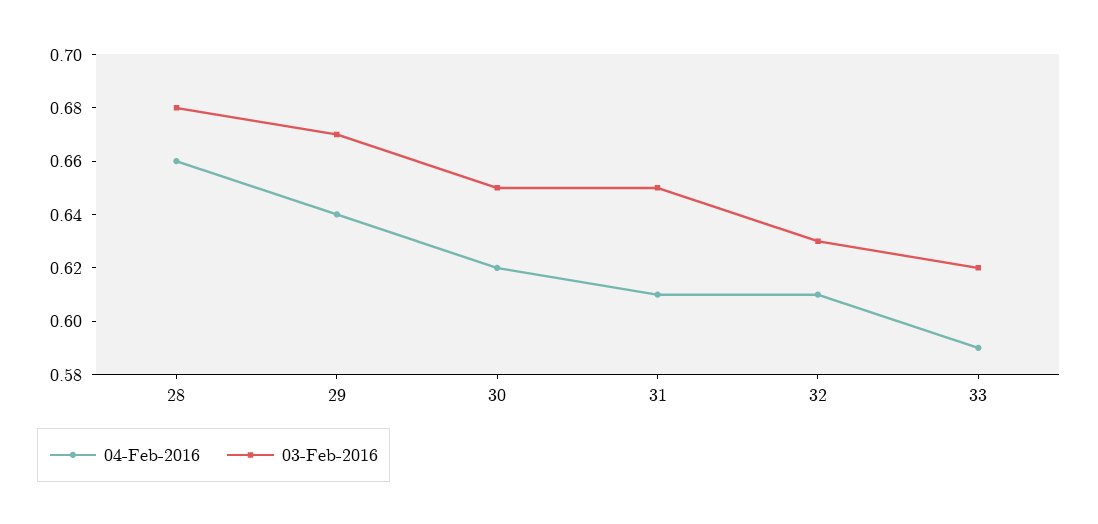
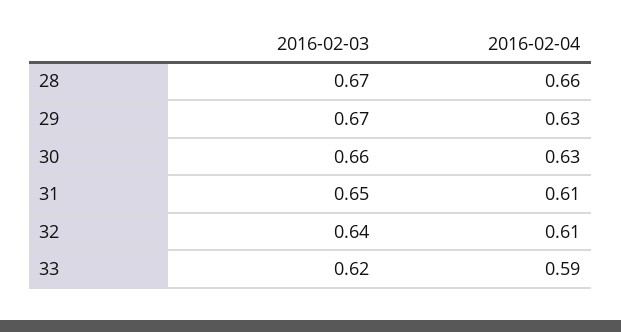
  {
    "04-Feb-2016": {
      "28": 0.66,
-     "29": 0.64,
+     "29": 0.63,
-     "30": 0.62,
+     "30": 0.63,
      "31": 0.61,
      "32": 0.61,
      "33": 0.59
    },
    "03-Feb-2016": {
-     "28": 0.68,
+     "28": 0.67,
      "29": 0.67,
-     "30": 0.65,
+     "30": 0.66,
      "31": 0.65,
-     "32": 0.63,
+     "32": 0.64,
      "33": 0.62
    }
  }

